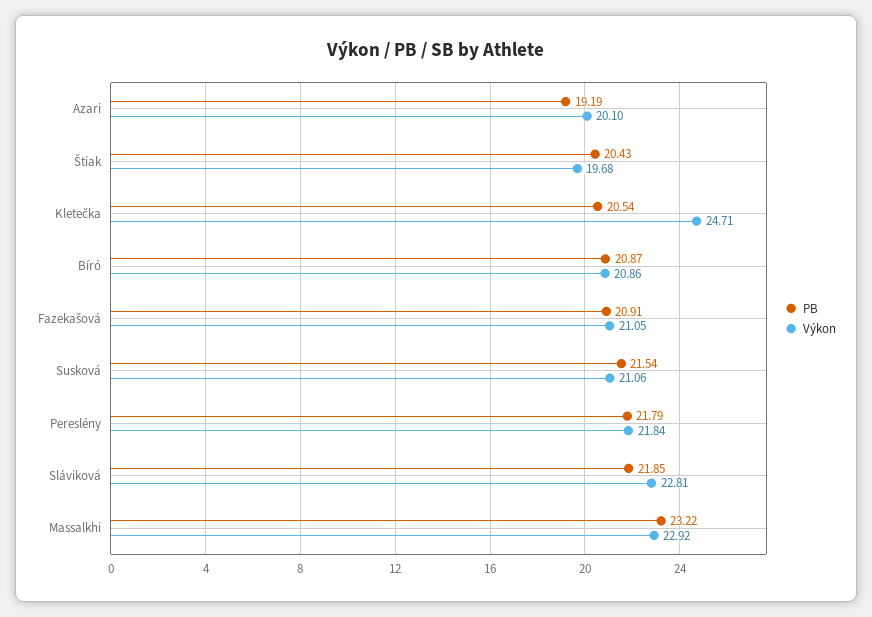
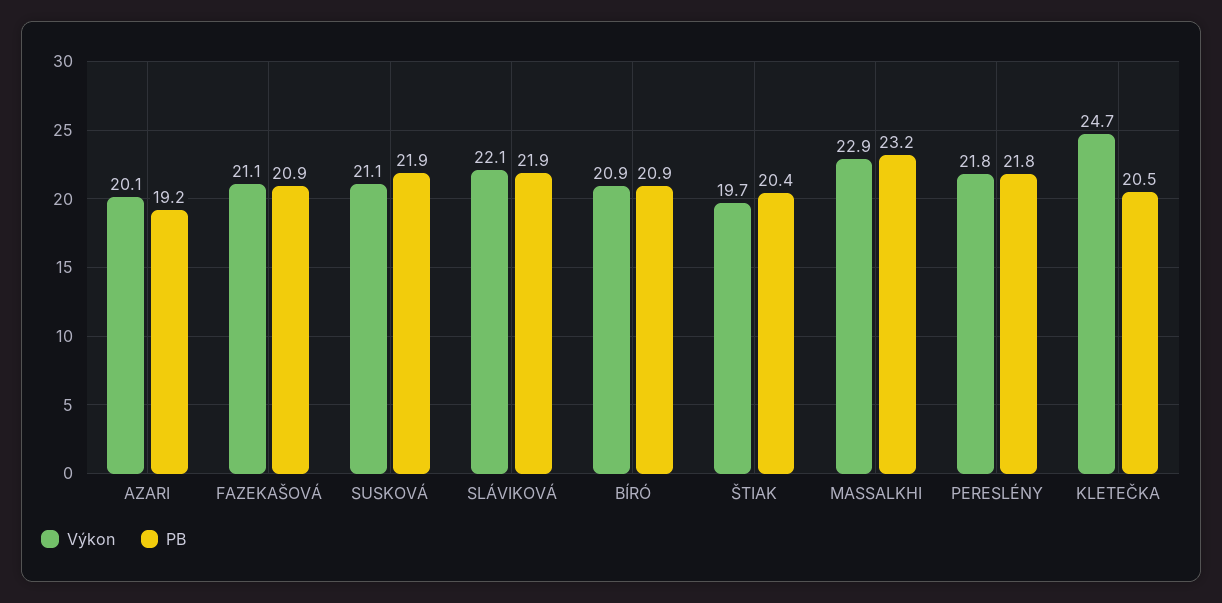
  {
    "PB": {
      "Azari": 19.19,
      "Štiak": 20.43,
      "Kletečka": 20.54,
      "Bíró": 20.87,
      "Fazekašová": 20.91,
-     "Susková": 21.54,
+     "Susková": 21.9,
      "Pereslény": 21.79,
      "Sláviková": 21.85,
      "Massalkhi": 23.22
    },
    "Výkon": {
      "Azari": 20.1,
      "Štiak": 19.68,
      "Kletečka": 24.71,
      "Bíró": 20.86,
      "Fazekašová": 21.05,
      "Susková": 21.06,
      "Pereslény": 21.84,
-     "Sláviková": 22.81,
+     "Sláviková": 22.1,
      "Massalkhi": 22.92
    }
  }

